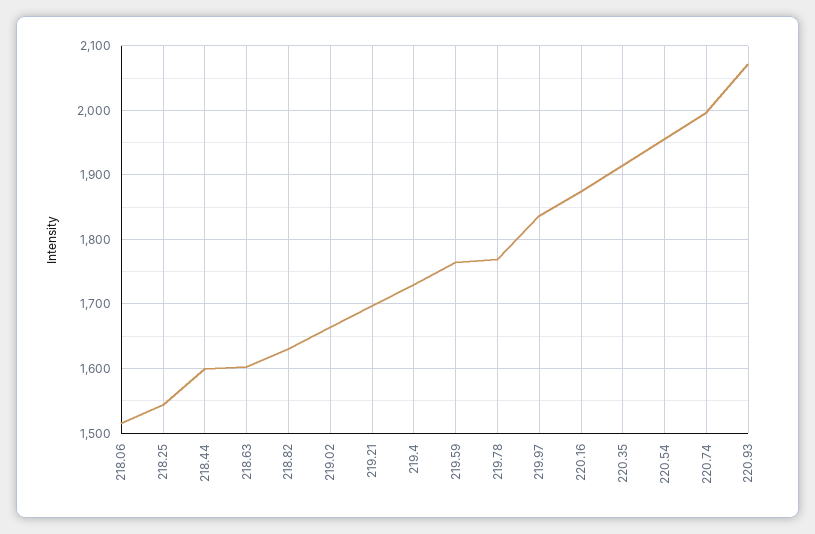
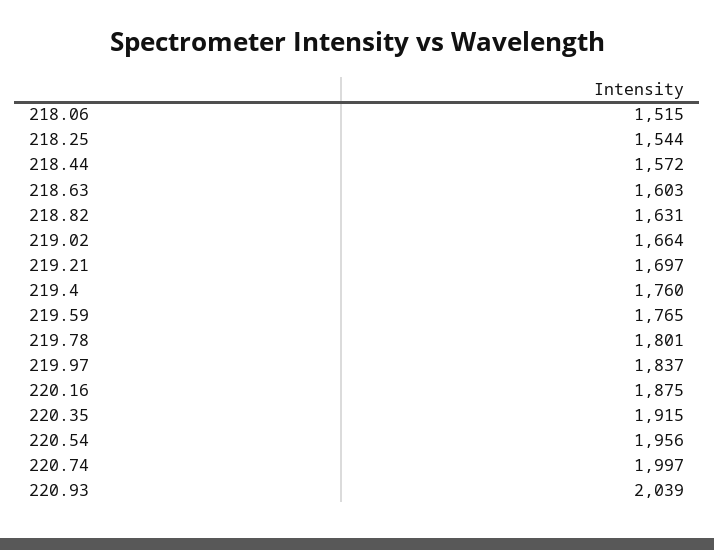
  {
    "218.06": 1515,
    "218.25": 1544,
-   "218.44": 1600,
+   "218.44": 1572,
    "218.63": 1603,
    "218.82": 1631,
    "219.02": 1664,
    "219.21": 1697,
-   "219.4": 1730,
+   "219.4": 1760,
    "219.59": 1765,
-   "219.78": 1770,
+   "219.78": 1801,
    "219.97": 1837,
    "220.16": 1875,
    "220.35": 1915,
    "220.54": 1956,
    "220.74": 1997,
-   "220.93": 2070
+   "220.93": 2039
  }

